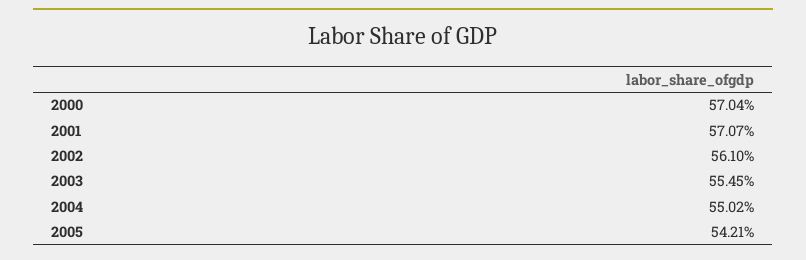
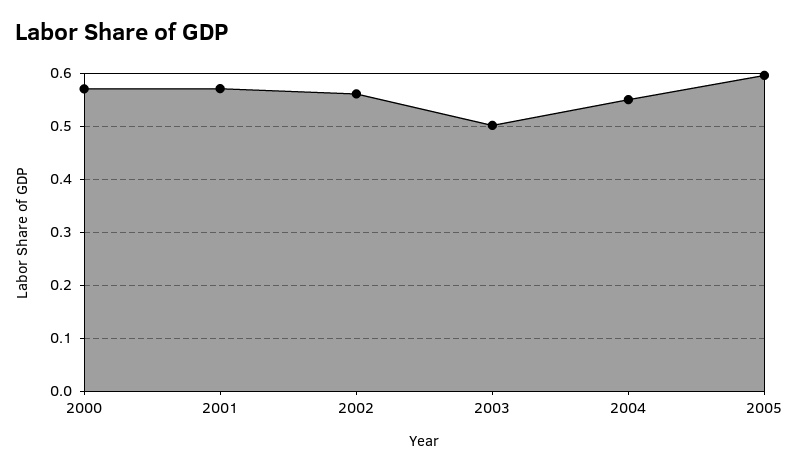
  {
    "2000": 0.5704,
    "2001": 0.5707,
    "2002": 0.561,
-   "2003": 0.5545,
+   "2003": 0.5,
    "2004": 0.5502,
-   "2005": 0.5421
+   "2005": 0.6
  }

